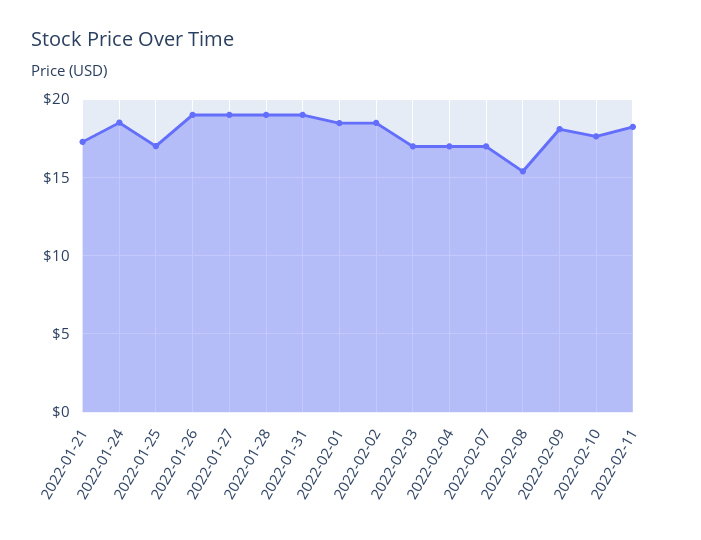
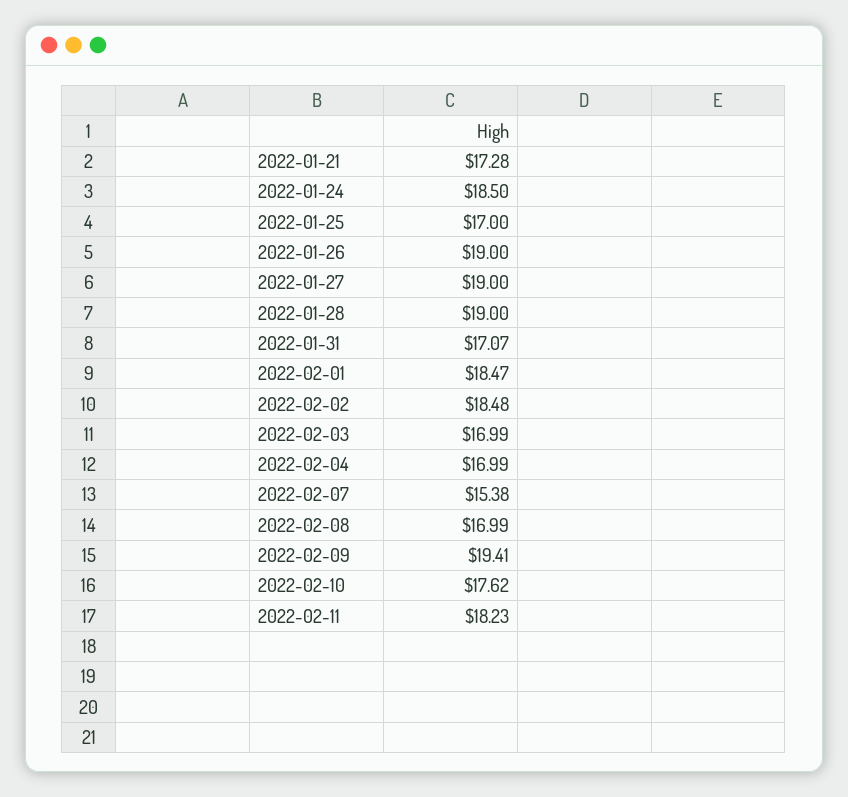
  {
    "2022-01-21": 17.28,
    "2022-01-24": 18.5,
    "2022-01-25": 17,
    "2022-01-26": 19,
    "2022-01-27": 19,
    "2022-01-28": 19,
-   "2022-01-31": 19,
+   "2022-01-31": 17.07,
    "2022-02-01": 18.47,
    "2022-02-02": 18.48,
    "2022-02-03": 16.99,
    "2022-02-04": 16.99,
-   "2022-02-07": 17,
+   "2022-02-07": 15.38,
-   "2022-02-08": 15.5,
+   "2022-02-08": 16.99,
-   "2022-02-09": 18,
+   "2022-02-09": 19.41,
    "2022-02-10": 17.62,
    "2022-02-11": 18.23
  }

